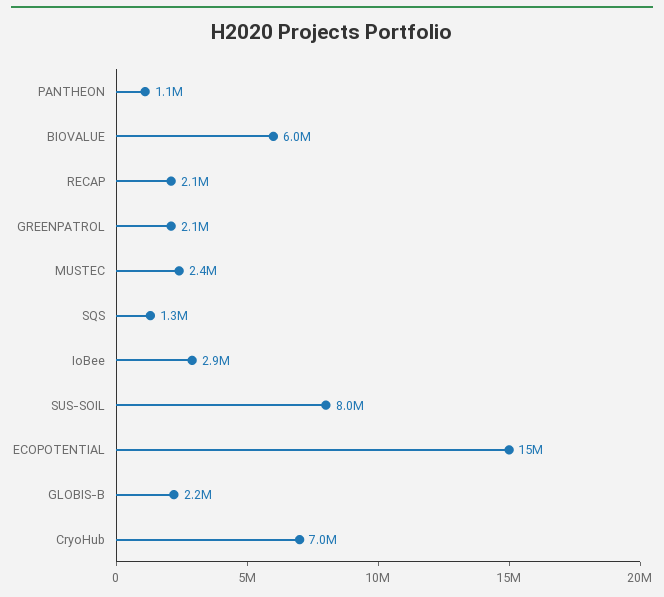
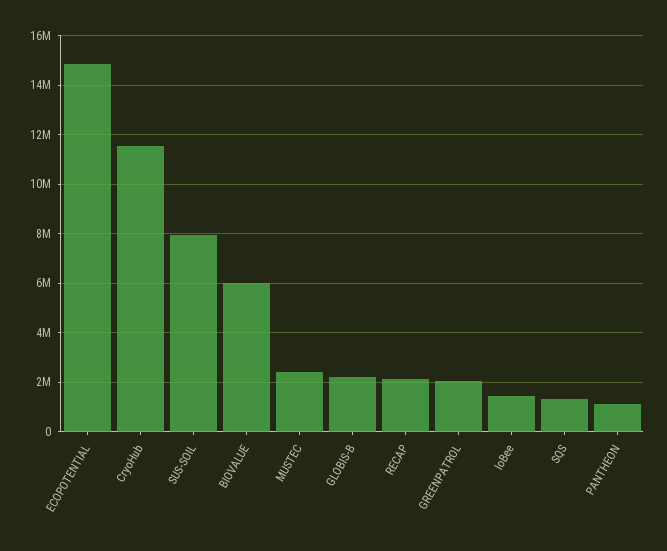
  {
    "PANTHEON": 1100000,
    "BIOVALUE": 6000000,
    "RECAP": 2100000,
    "GREENPATROL": 2100000,
    "MUSTEC": 2400000,
    "SQS": 1300000,
-   "IoBee": 2900000,
+   "IoBee": 1500000,
    "SUS-SOIL": 8000000,
    "ECOPOTENTIAL": 15000000,
    "GLOBIS-B": 2200000,
-   "CryoHub": 7000000
+   "CryoHub": 11500000
  }

